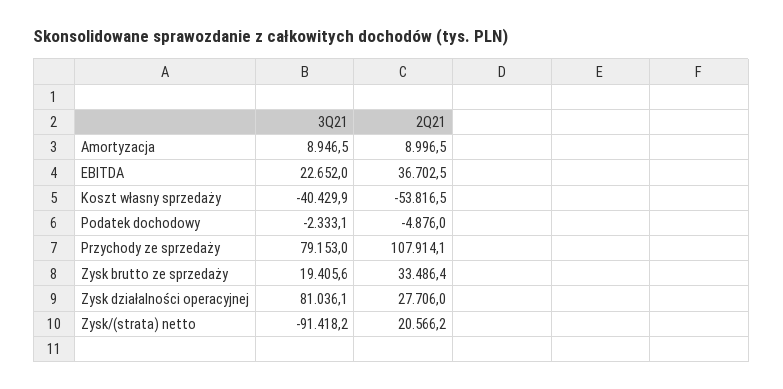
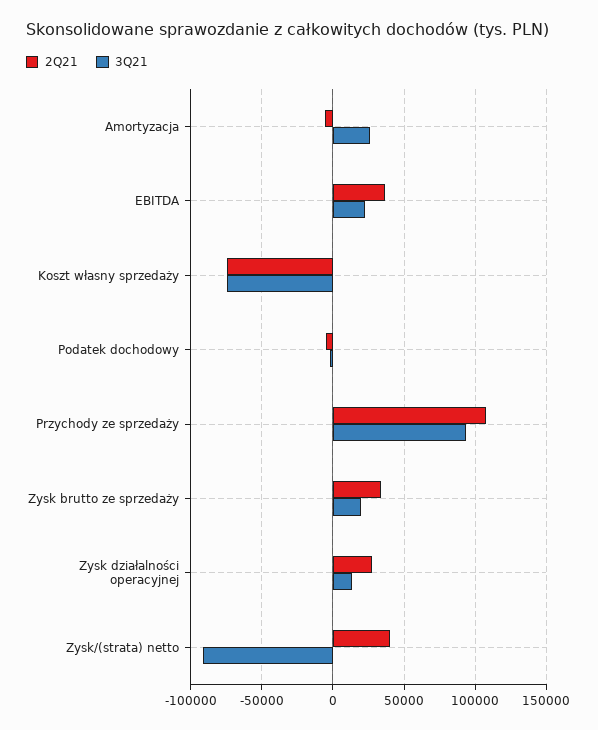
  {
    "3Q21": {
-     "Amortyzacja": 8946.5,
+     "Amortyzacja": 25000,
      "EBITDA": 22652,
-     "Koszt własny sprzedaży": -40429.9,
+     "Koszt własny sprzedaży": -75000,
      "Podatek dochodowy": -2333.1,
-     "Przychody ze sprzedaży": 79153,
+     "Przychody ze sprzedaży": 95000,
      "Zysk brutto ze sprzedaży": 19405.6,
-     "Zysk działalności operacyjnej": 81036.1,
+     "Zysk działalności operacyjnej": 15000,
      "Zysk/(strata) netto": -91418.2
    },
    "2Q21": {
-     "Amortyzacja": 8996.5,
+     "Amortyzacja": -5000,
      "EBITDA": 36702.5,
-     "Koszt własny sprzedaży": -53816.5,
+     "Koszt własny sprzedaży": -75000,
      "Podatek dochodowy": -4876,
      "Przychody ze sprzedaży": 107914.1,
      "Zysk brutto ze sprzedaży": 33486.4,
      "Zysk działalności operacyjnej": 27706,
-     "Zysk/(strata) netto": 20566.2
+     "Zysk/(strata) netto": 40000
    }
  }

